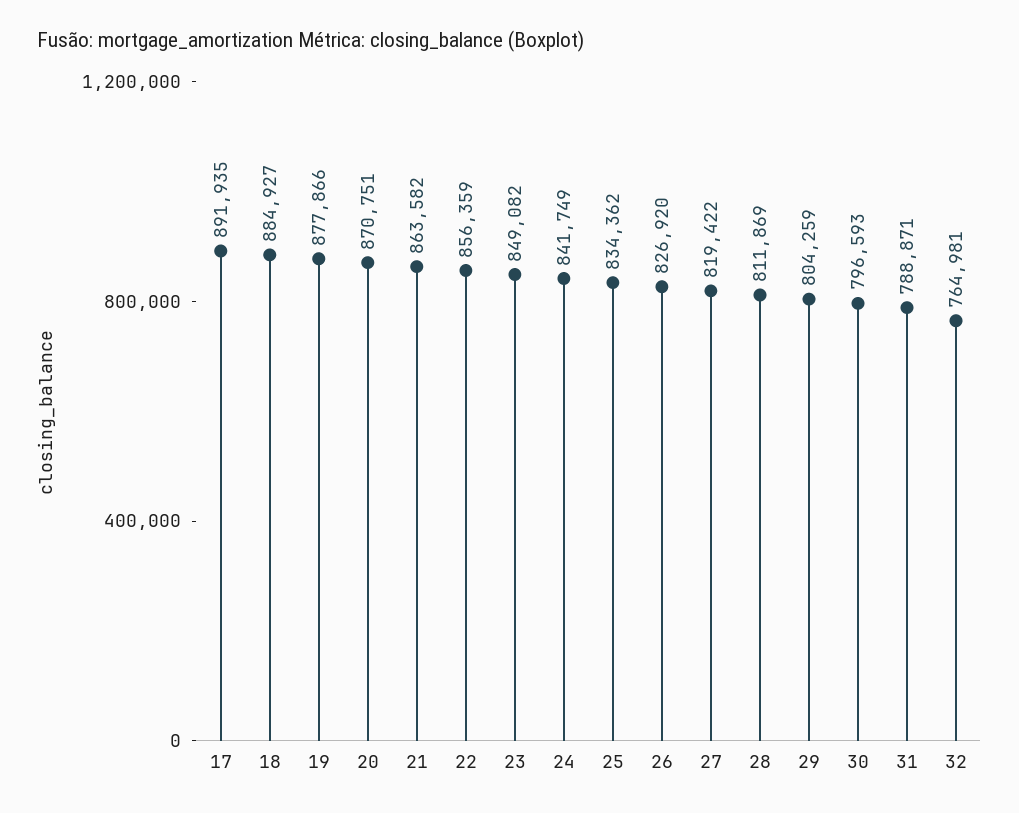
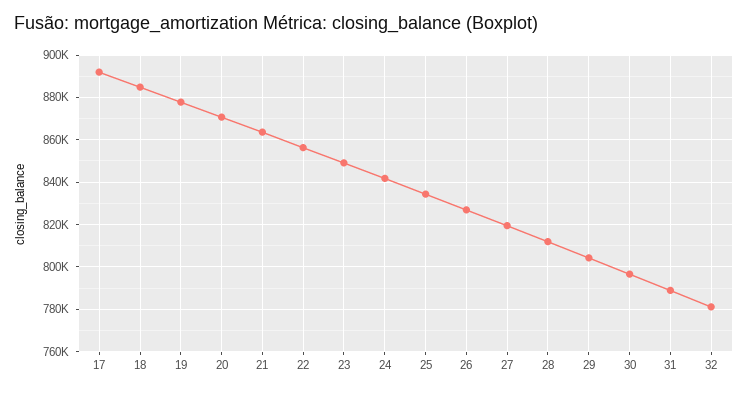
  {
    "17": 891935,
    "18": 884927,
    "19": 877866,
    "20": 870751,
    "21": 863582,
    "22": 856359,
    "23": 849082,
    "24": 841749,
    "25": 834362,
    "26": 826920,
    "27": 819422,
    "28": 811869,
    "29": 804259,
    "30": 796593,
    "31": 788871,
-   "32": 764981
+   "32": 780000
  }

